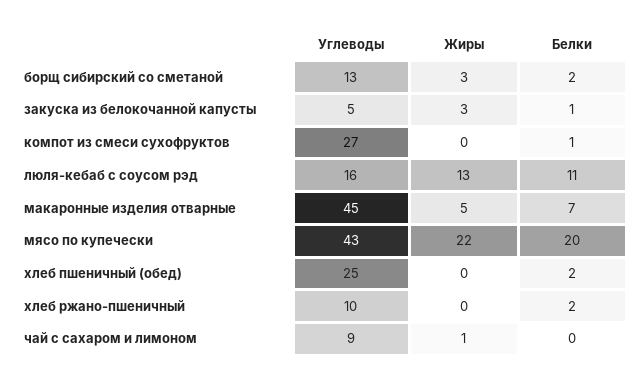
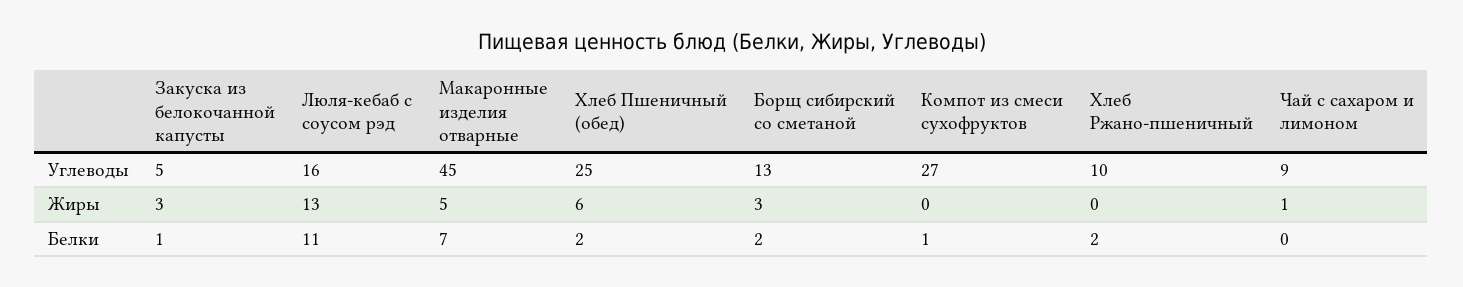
  {
    "Углеводы": {
      "борщ сибирский со сметаной": 13,
      "закуска из белокочанной капусты": 5,
      "компот из смеси сухофруктов": 27,
      "люля-кебаб с соусом рэд": 16,
      "макаронные изделия отварные": 45,
-     "мясо по купечески": 43,
      "хлеб пшеничный (обед)": 25,
      "хлеб ржано-пшеничный": 10,
      "чай с сахаром и лимоном": 9
    },
    "Жиры": {
      "борщ сибирский со сметаной": 3,
      "закуска из белокочанной капусты": 3,
      "компот из смеси сухофруктов": 0,
      "люля-кебаб с соусом рэд": 13,
      "макаронные изделия отварные": 5,
-     "мясо по купечески": 22,
-     "хлеб пшеничный (обед)": 0,
+     "хлеб пшеничный (обед)": 6,
      "хлеб ржано-пшеничный": 0,
      "чай с сахаром и лимоном": 1
    },
    "Белки": {
      "борщ сибирский со сметаной": 2,
      "закуска из белокочанной капусты": 1,
      "компот из смеси сухофруктов": 1,
      "люля-кебаб с соусом рэд": 11,
      "макаронные изделия отварные": 7,
-     "мясо по купечески": 20,
      "хлеб пшеничный (обед)": 2,
      "хлеб ржано-пшеничный": 2,
      "чай с сахаром и лимоном": 0
    }
  }

